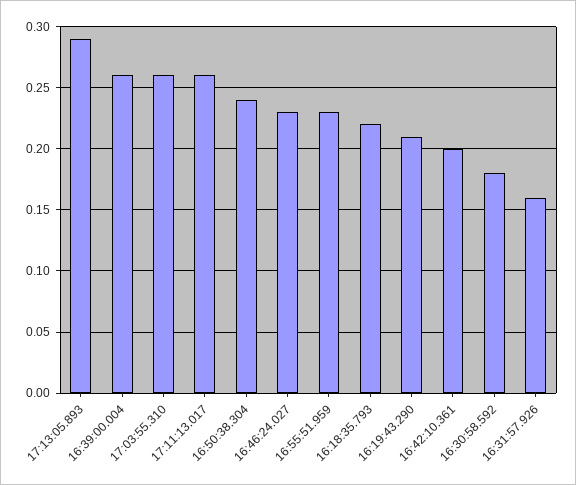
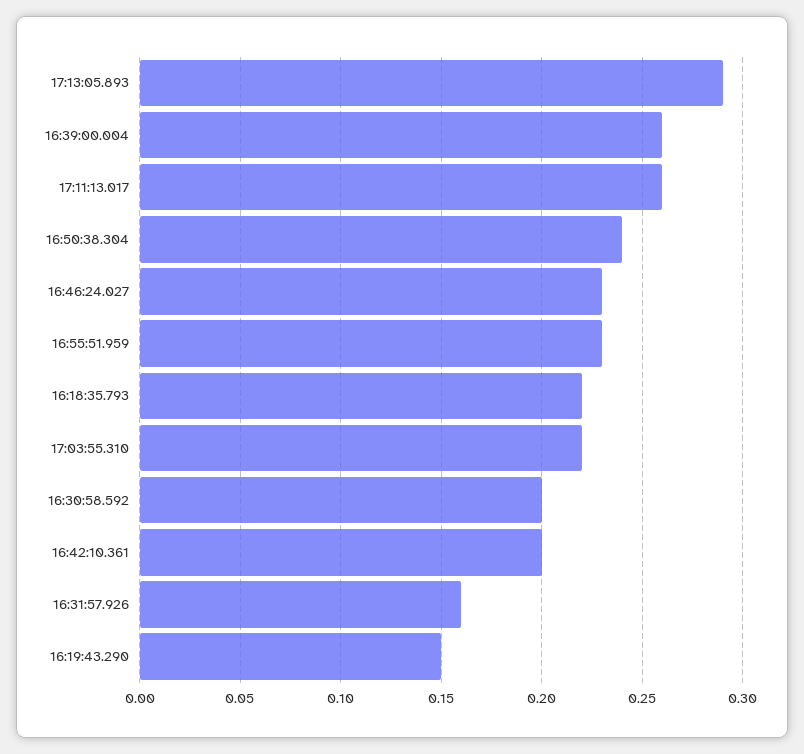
  {
    "17:13:05.893": 0.29,
    "16:39:00.004": 0.26,
-   "17:03:55.310": 0.26,
+   "17:03:55.310": 0.22,
    "17:11:13.017": 0.26,
    "16:50:38.304": 0.24,
    "16:46:24.027": 0.23,
    "16:55:51.959": 0.23,
    "16:18:35.793": 0.22,
-   "16:19:43.290": 0.21,
+   "16:19:43.290": 0.15,
    "16:42:10.361": 0.2,
-   "16:30:58.592": 0.18,
+   "16:30:58.592": 0.2,
    "16:31:57.926": 0.16
  }

